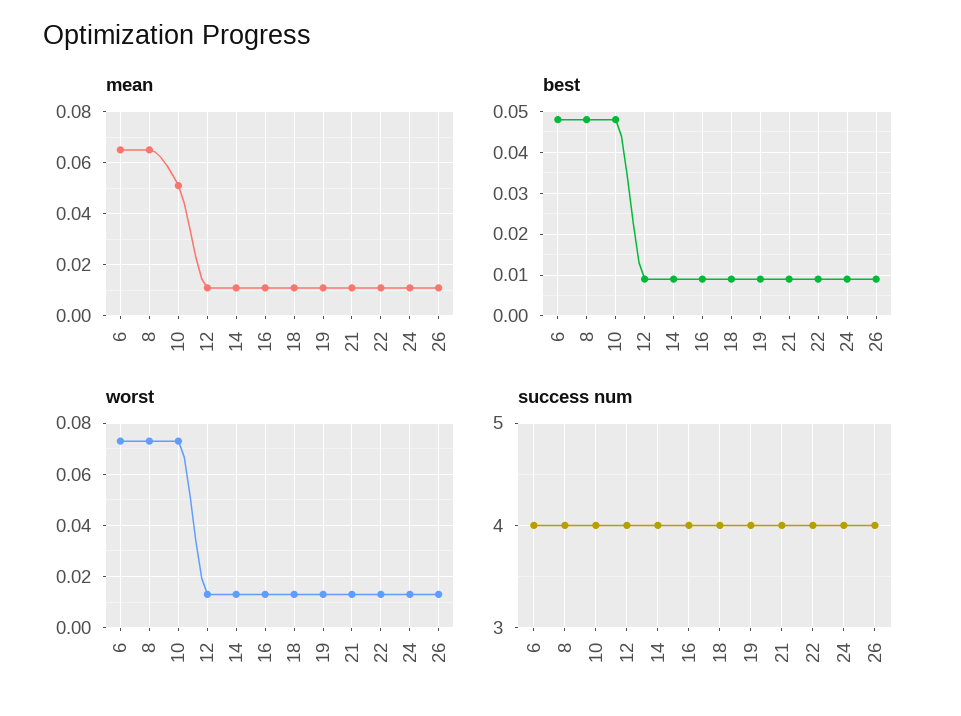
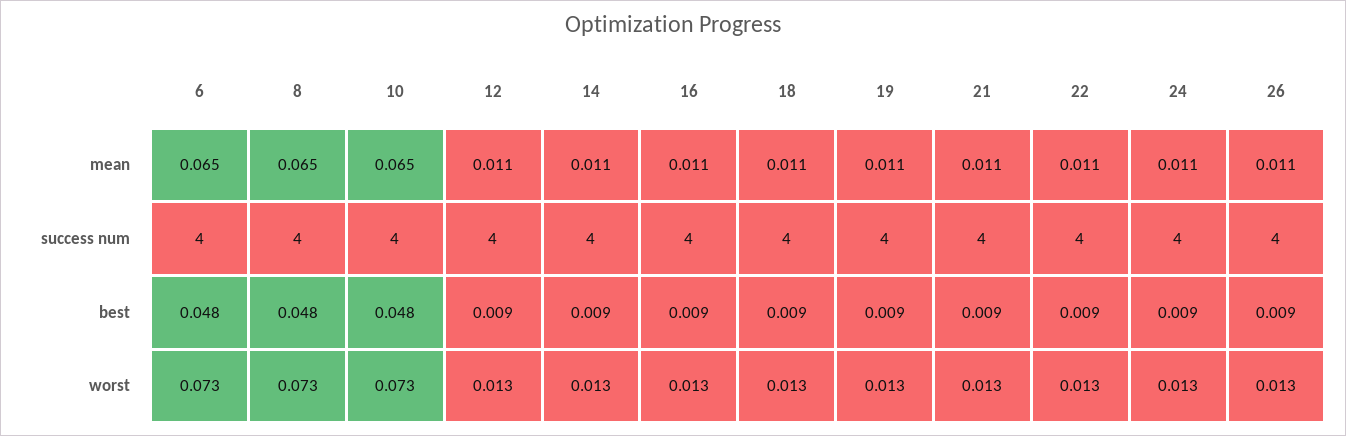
  {
    "mean": {
      "6": 0.065,
      "8": 0.065,
-     "10": 0.05,
+     "10": 0.065,
      "12": 0.011,
      "14": 0.011,
      "16": 0.011,
      "18": 0.011,
      "19": 0.011,
      "21": 0.011,
      "22": 0.011,
      "24": 0.011,
      "26": 0.011
    },
    "best": {
      "6": 0.048,
      "8": 0.048,
      "10": 0.048,
      "12": 0.009,
      "14": 0.009,
      "16": 0.009,
      "18": 0.009,
      "19": 0.009,
      "21": 0.009,
      "22": 0.009,
      "24": 0.009,
      "26": 0.009
    },
    "worst": {
      "6": 0.073,
      "8": 0.073,
      "10": 0.073,
      "12": 0.013,
      "14": 0.013,
      "16": 0.013,
      "18": 0.013,
      "19": 0.013,
      "21": 0.013,
      "22": 0.013,
      "24": 0.013,
      "26": 0.013
    },
    "success num": {
      "6": 4,
      "8": 4,
      "10": 4,
      "12": 4,
      "14": 4,
      "16": 4,
      "18": 4,
      "19": 4,
      "21": 4,
      "22": 4,
      "24": 4,
      "26": 4
    }
  }

